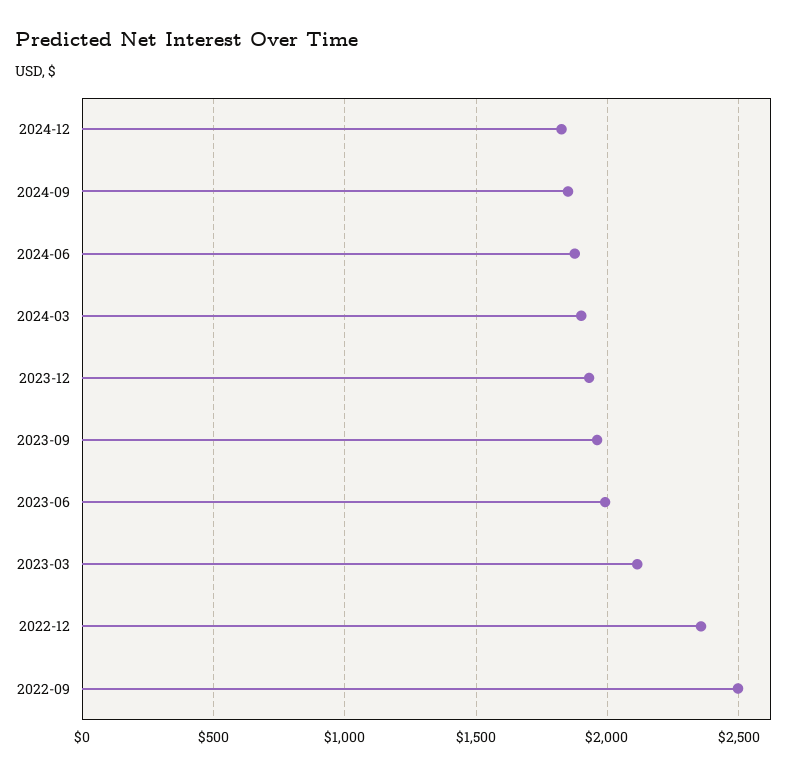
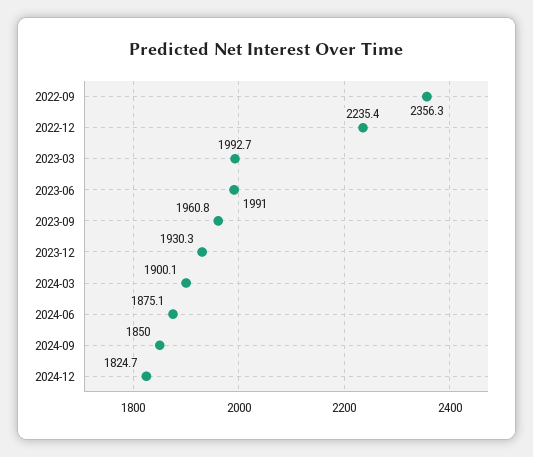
  {
    "2024-12": 1824.7,
    "2024-09": 1850,
    "2024-06": 1875.1,
    "2024-03": 1900.1,
    "2023-12": 1930.3,
    "2023-09": 1960.8,
    "2023-06": 1991,
-   "2023-03": 2100,
+   "2023-03": 1992.7,
-   "2022-12": 2350,
+   "2022-12": 2235.4,
-   "2022-09": 2500
+   "2022-09": 2356.3
  }

